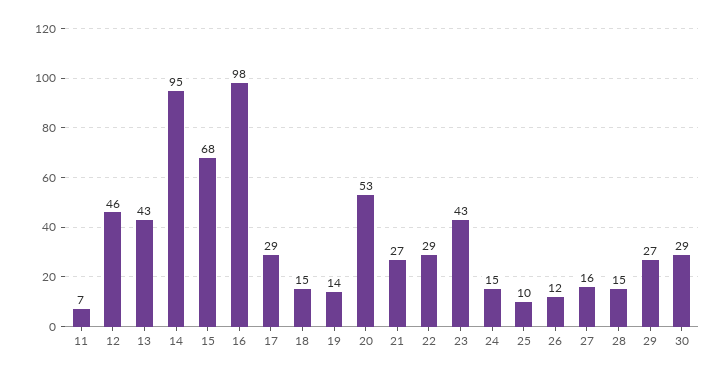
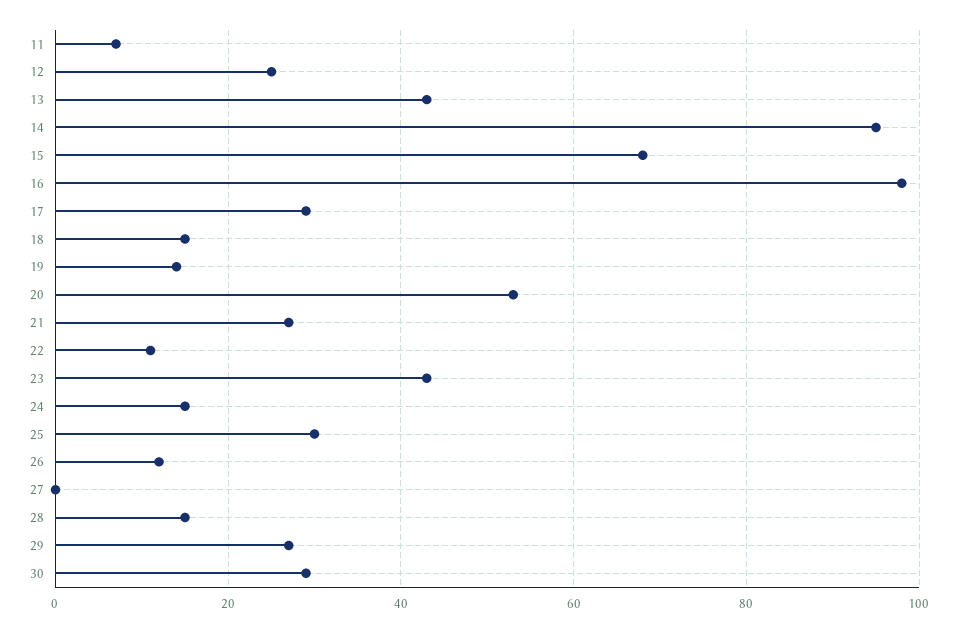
  {
    "11": 7,
-   "12": 46,
+   "12": 25,
    "13": 43,
    "14": 95,
    "15": 68,
    "16": 98,
    "17": 29,
    "18": 15,
    "19": 14,
    "20": 53,
    "21": 27,
-   "22": 29,
+   "22": 10,
    "23": 43,
    "24": 15,
-   "25": 10,
+   "25": 30,
    "26": 12,
-   "27": 16,
+   "27": 0,
    "28": 15,
    "29": 27,
    "30": 29
  }

